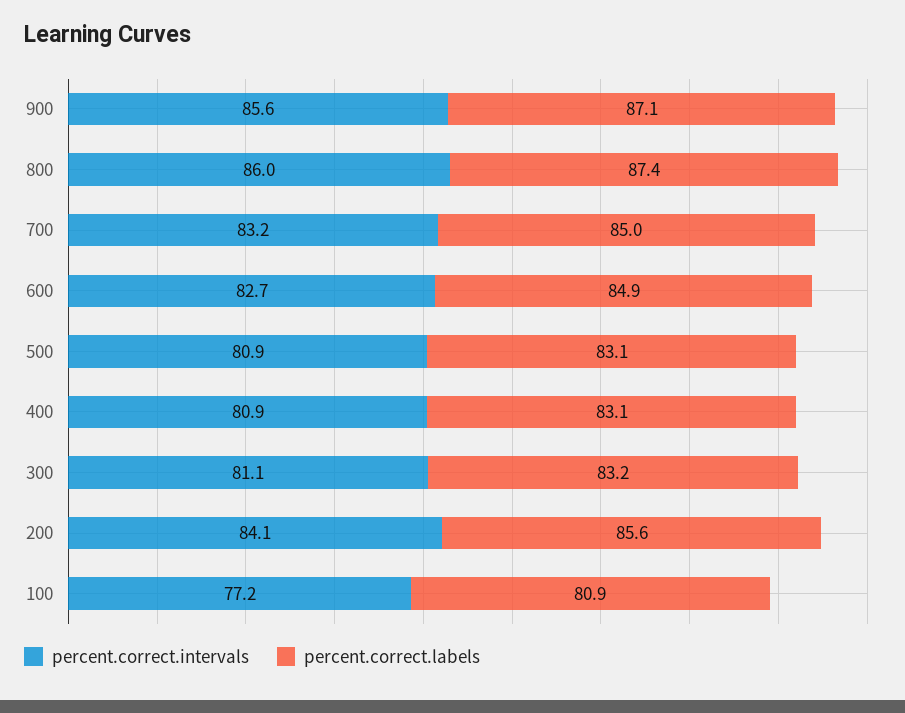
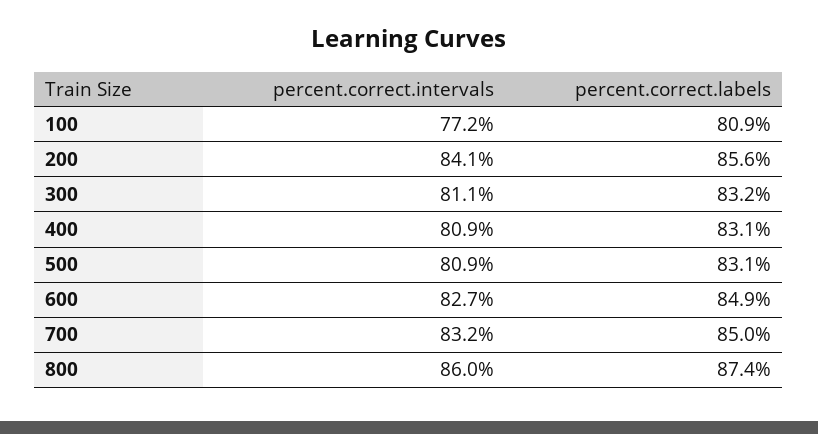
  {
    "percent.correct.intervals": {
-     "900": 85.6,
      "800": 86,
      "700": 83.2,
      "600": 82.7,
      "500": 80.9,
      "400": 80.9,
      "300": 81.1,
      "200": 84.1,
      "100": 77.2
    },
    "percent.correct.labels": {
-     "900": 87.1,
      "800": 87.4,
      "700": 85,
      "600": 84.9,
      "500": 83.1,
      "400": 83.1,
      "300": 83.2,
      "200": 85.6,
      "100": 80.9
    }
  }

